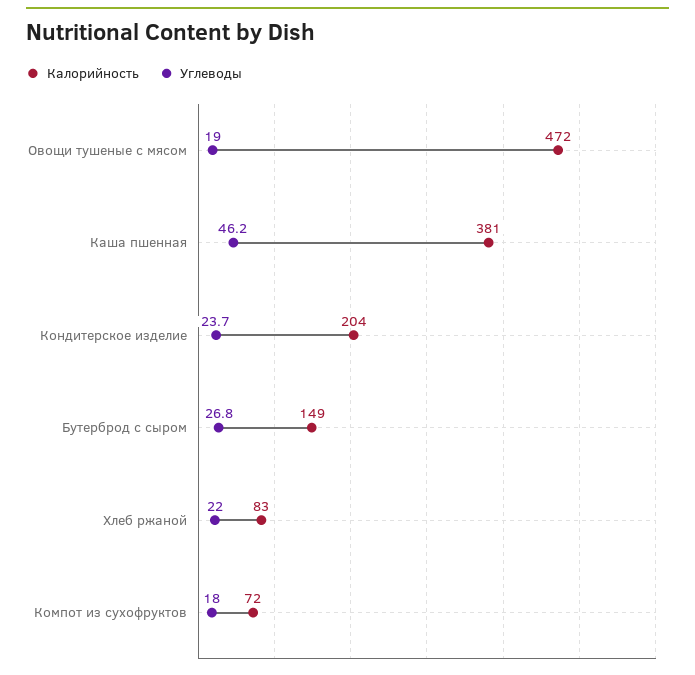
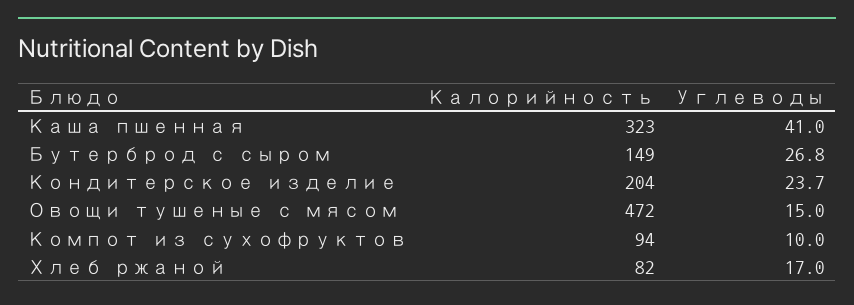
  {
    "Калорийность": {
      "Овощи тушеные с мясом": 472,
-     "Каша пшенная": 381,
+     "Каша пшенная": 323,
      "Кондитерское изделие": 204,
      "Бутерброд с сыром": 149,
-     "Хлеб ржаной": 83,
+     "Хлеб ржаной": 82,
-     "Компот из сухофруктов": 72
+     "Компот из сухофруктов": 94
    },
    "Углеводы": {
-     "Овощи тушеные с мясом": 19,
+     "Овощи тушеные с мясом": 15,
-     "Каша пшенная": 46.2,
+     "Каша пшенная": 41,
      "Кондитерское изделие": 23.7,
      "Бутерброд с сыром": 26.8,
-     "Хлеб ржаной": 22,
+     "Хлеб ржаной": 17,
-     "Компот из сухофруктов": 18
+     "Компот из сухофруктов": 10
    }
  }

